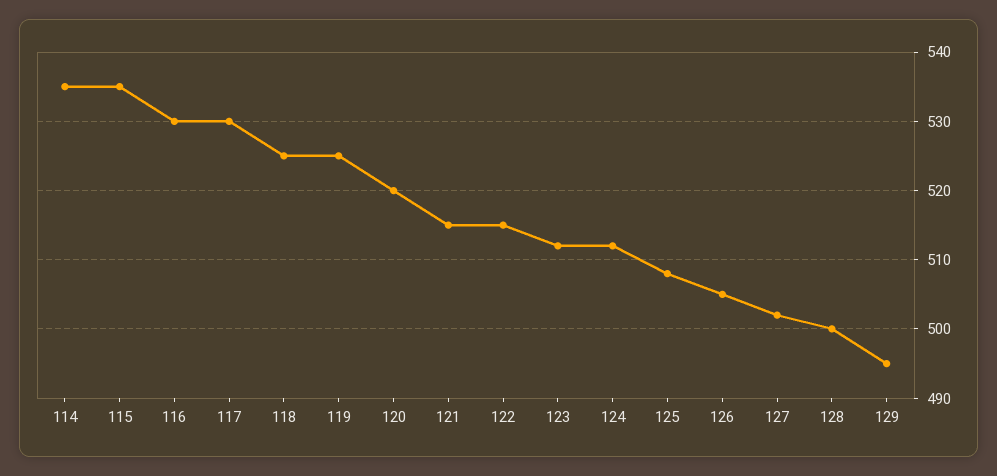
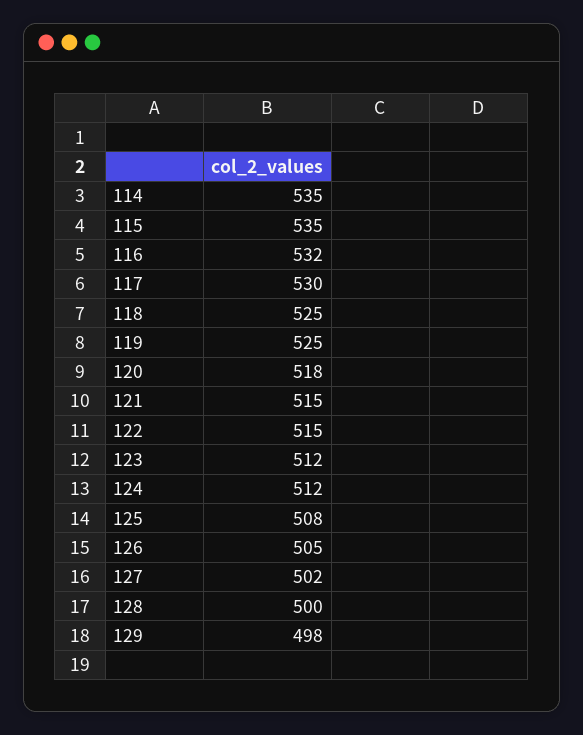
  {
    "114": 535,
    "115": 535,
-   "116": 530,
+   "116": 532,
    "117": 530,
    "118": 525,
    "119": 525,
-   "120": 520,
+   "120": 518,
    "121": 515,
    "122": 515,
    "123": 512,
    "124": 512,
    "125": 508,
    "126": 505,
    "127": 502,
    "128": 500,
-   "129": 495
+   "129": 498
  }

